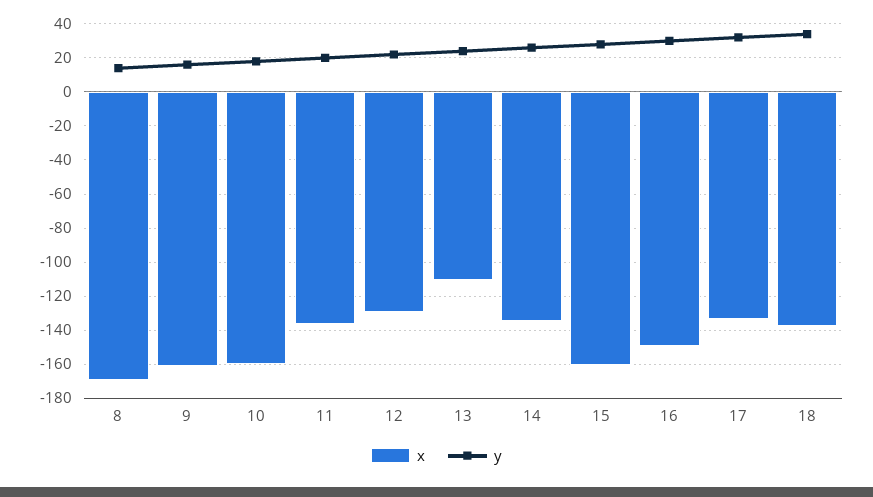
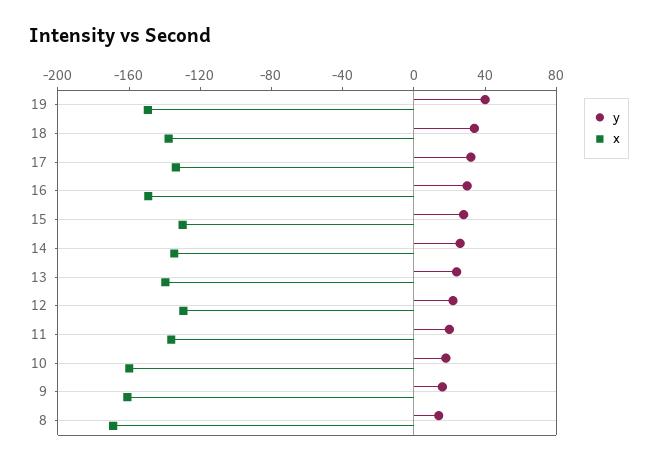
  {
    "x": {
      "8": -170,
      "9": -160,
      "10": -160,
      "11": -135,
      "12": -130,
-     "13": -110,
+     "13": -140,
      "14": -135,
-     "15": -160,
+     "15": -130,
      "16": -150,
      "17": -135,
-     "18": -140
+     "18": -140,
+     "19": -150
    },
    "y": {
      "8": 15,
      "9": 15,
      "10": 20,
      "11": 20,
      "12": 20,
      "13": 25,
      "14": 25,
      "15": 30,
      "16": 30,
      "17": 30,
-     "18": 35
+     "18": 35,
+     "19": 40
    }
  }

